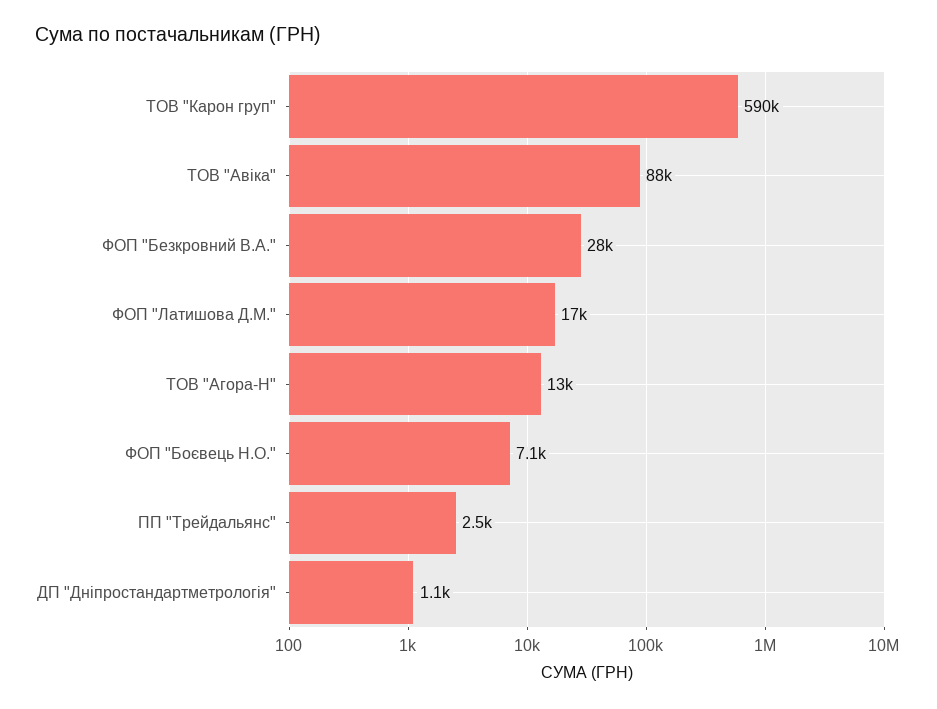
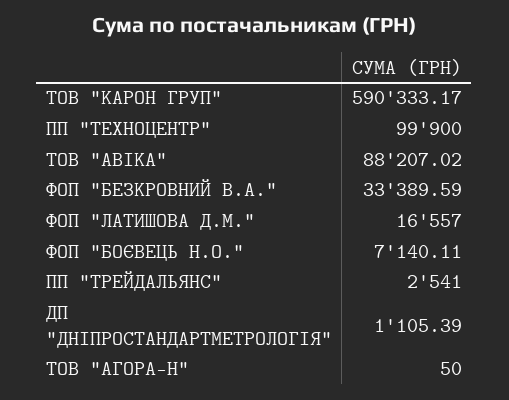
  {
    "ТОВ \"Карон груп\"": 590333.17,
    "ТОВ \"Авіка\"": 88207.02,
-   "ФОП \"Безкровний В.А.\"": 28000,
+   "ФОП \"Безкровний В.А.\"": 33389.59,
    "ФОП \"Латишова Д.М.\"": 16557,
-   "ТОВ \"Агора-Н\"": 13000,
+   "ТОВ \"Агора-Н\"": 50,
    "ФОП \"Боєвець Н.О.\"": 7140.11,
    "ПП \"Трейдальянс\"": 2541,
-   "ДП \"Дніпростандартметрологія\"": 1105.39
+   "ДП \"Дніпростандартметрологія\"": 1105.39,
+   "ПП \"ТЕХНОЦЕНТР\"": 99900
  }

